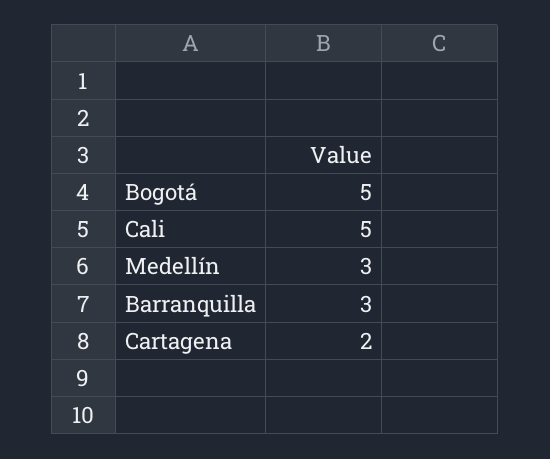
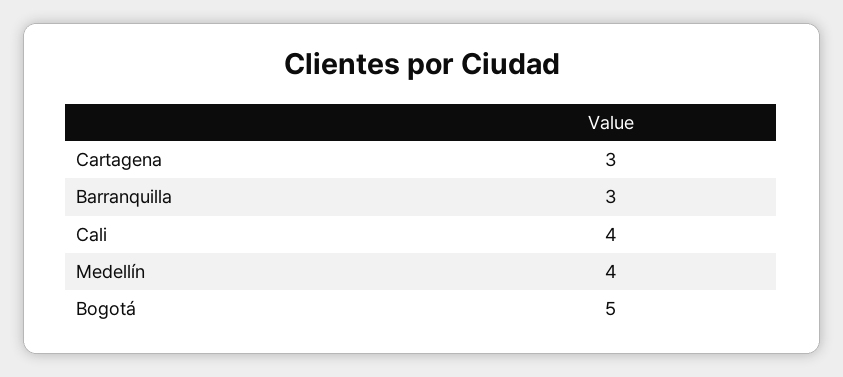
  {
    "Bogotá": 5,
-   "Cali": 5,
+   "Cali": 4,
-   "Medellín": 3,
+   "Medellín": 4,
    "Barranquilla": 3,
-   "Cartagena": 2
+   "Cartagena": 3
  }

